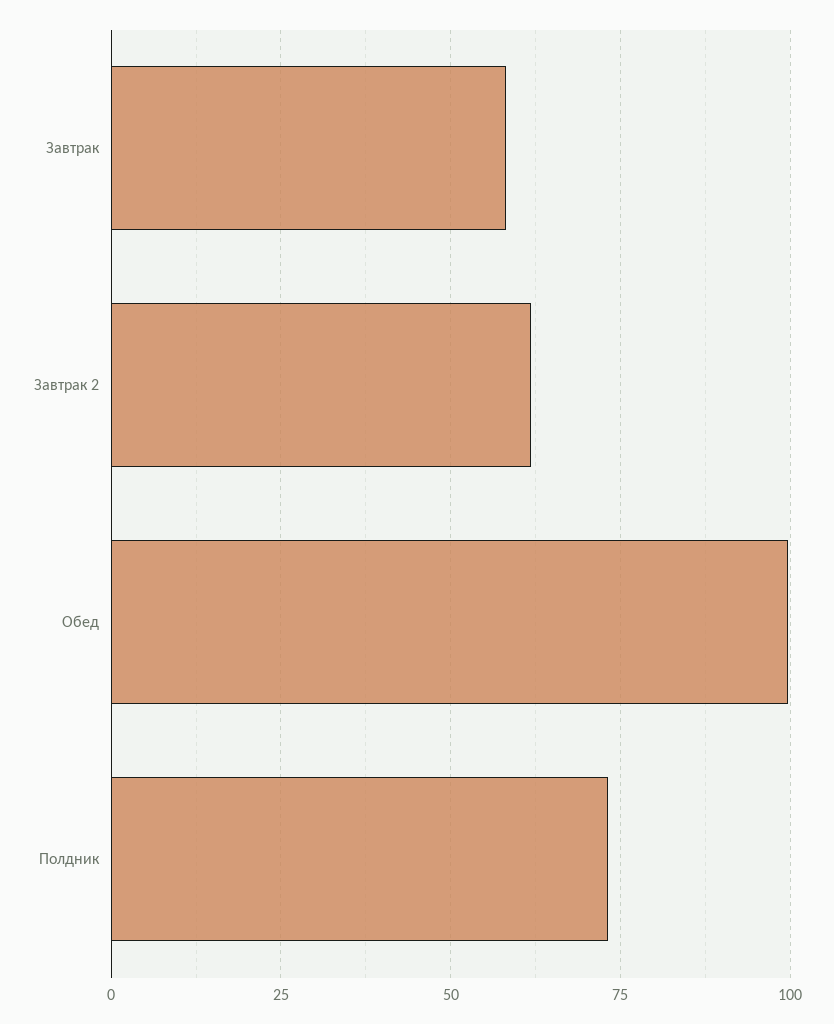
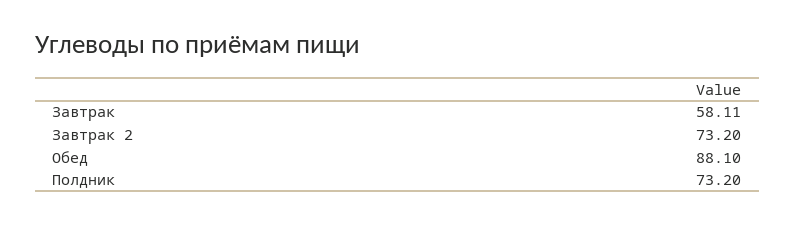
  {
    "Завтрак": 58.11,
-   "Завтрак 2": 62.5,
+   "Завтрак 2": 73.2,
-   "Обед": 100,
+   "Обед": 88.1,
    "Полдник": 73.2
  }

